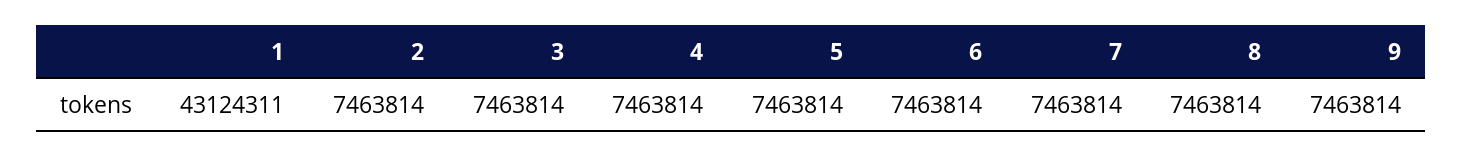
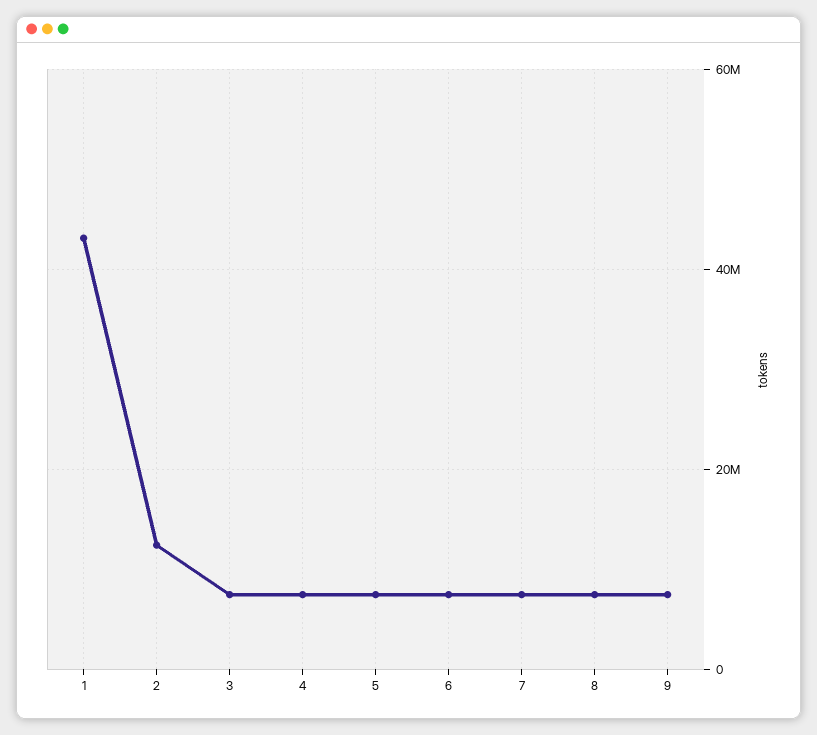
  {
    "1": 43124311,
-   "2": 7463814,
+   "2": 12000000,
    "3": 7463814,
    "4": 7463814,
    "5": 7463814,
    "6": 7463814,
    "7": 7463814,
    "8": 7463814,
    "9": 7463814
  }

